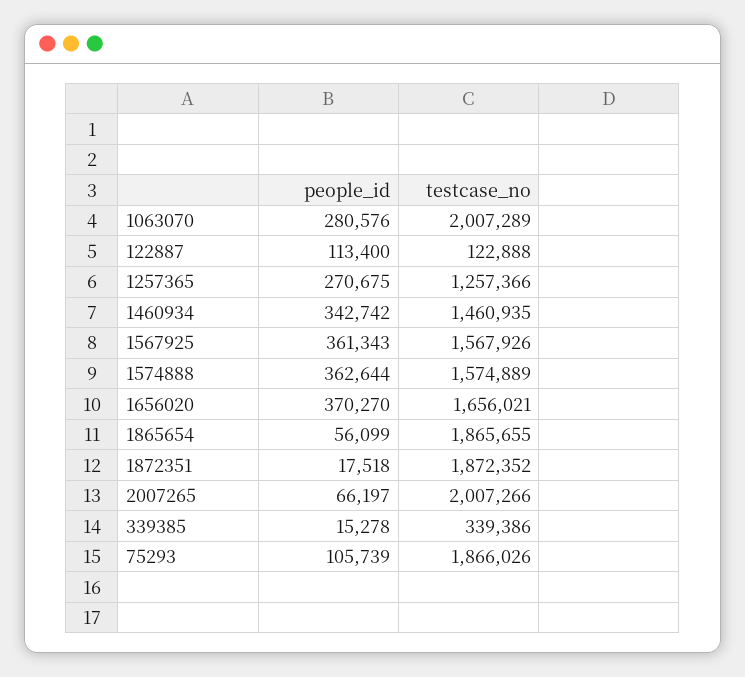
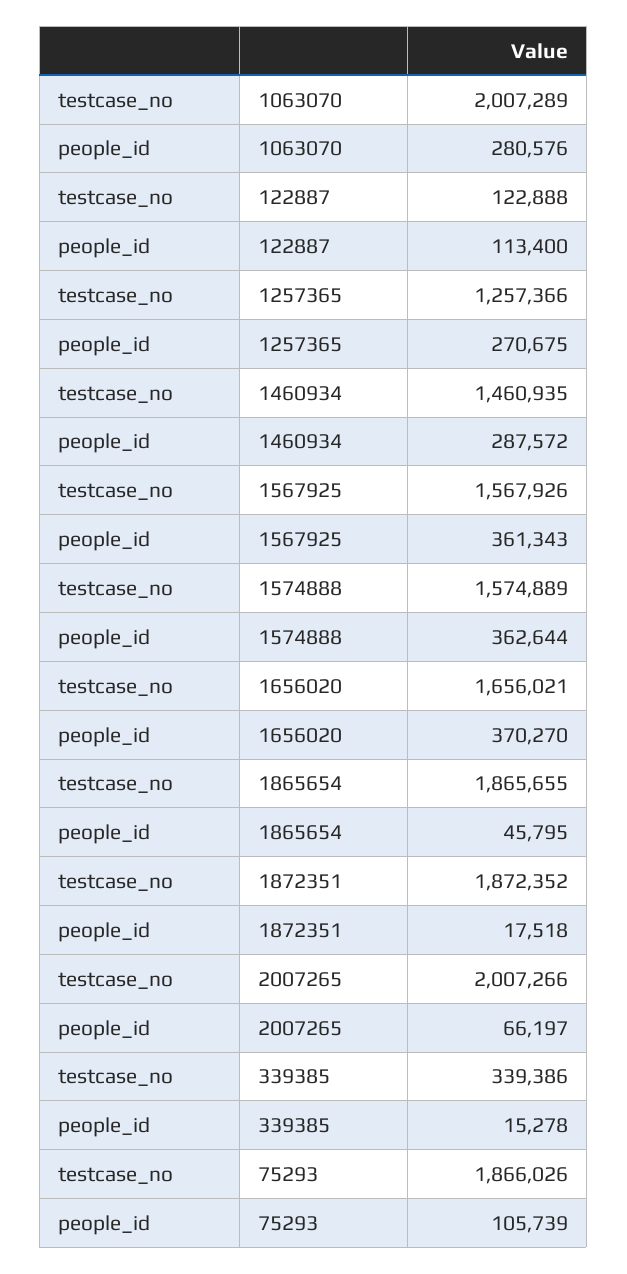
  {
    "people_id": {
      "1063070": 280576,
      "122887": 113400,
      "1257365": 270675,
-     "1460934": 342742,
+     "1460934": 287572,
      "1567925": 361343,
      "1574888": 362644,
      "1656020": 370270,
-     "1865654": 56099,
+     "1865654": 45795,
      "1872351": 17518,
      "2007265": 66197,
      "339385": 15278,
      "75293": 105739
    },
    "testcase_no": {
      "1063070": 2007289,
      "122887": 122888,
      "1257365": 1257366,
      "1460934": 1460935,
      "1567925": 1567926,
      "1574888": 1574889,
      "1656020": 1656021,
      "1865654": 1865655,
      "1872351": 1872352,
      "2007265": 2007266,
      "339385": 339386,
      "75293": 1866026
    }
  }

